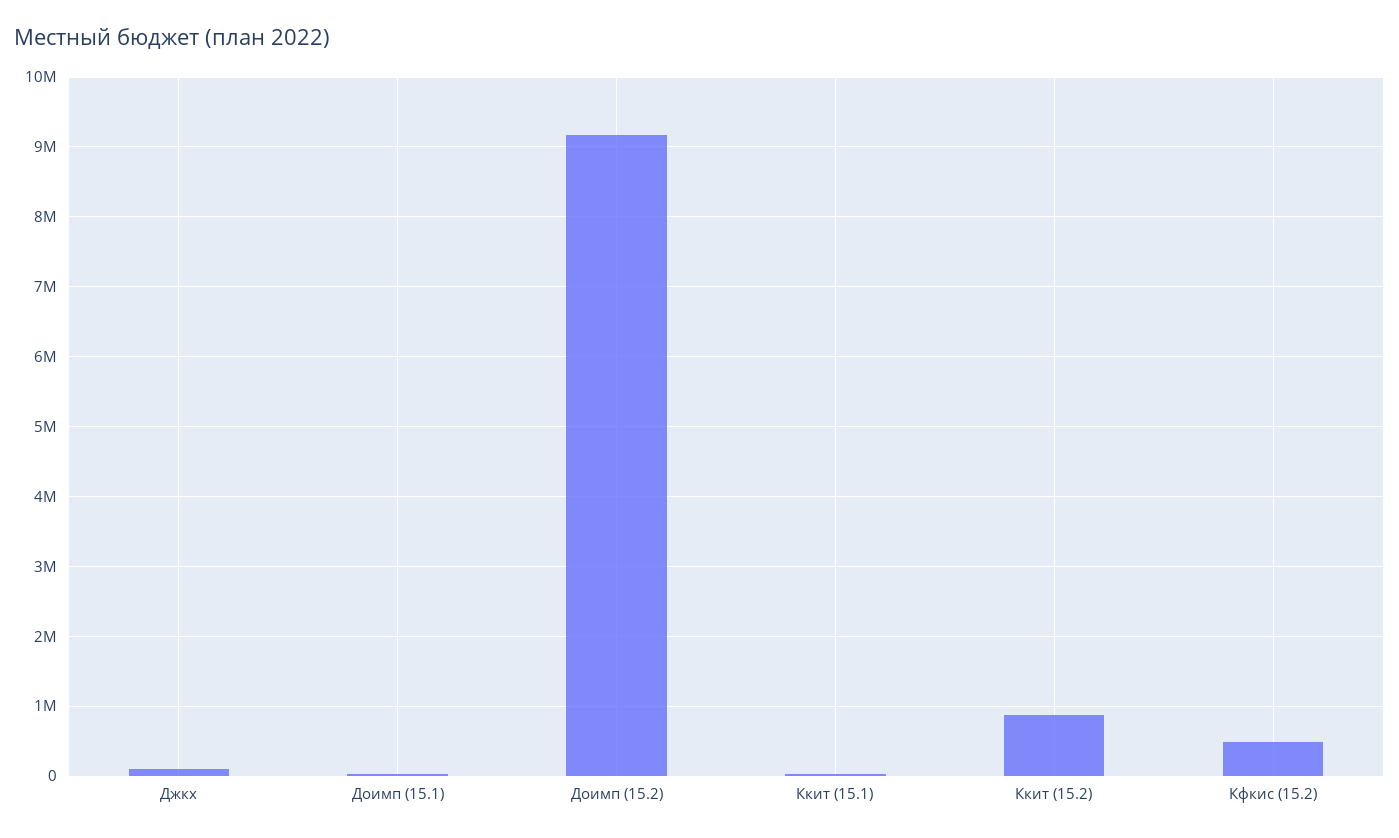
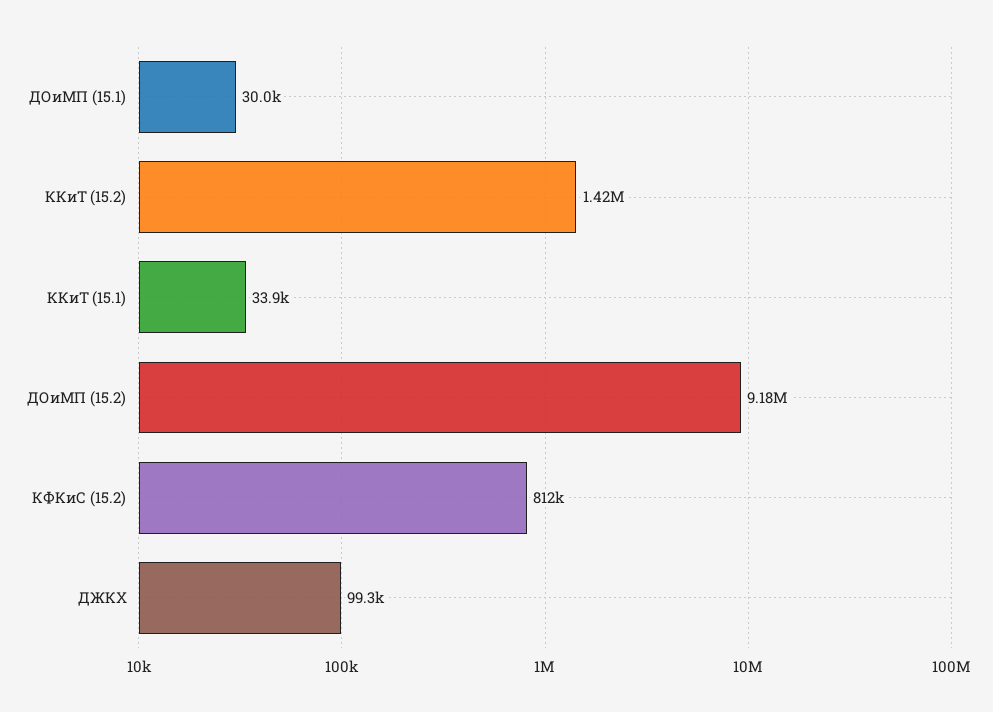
  {
    "Джкх": 99300,
    "Доимп (15.1)": 30000,
    "Доимп (15.2)": 9180000,
    "Ккит (15.1)": 33900,
-   "Ккит (15.2)": 900000,
+   "Ккит (15.2)": 1420000,
-   "Кфкис (15.2)": 500000
+   "Кфкис (15.2)": 812000
  }

